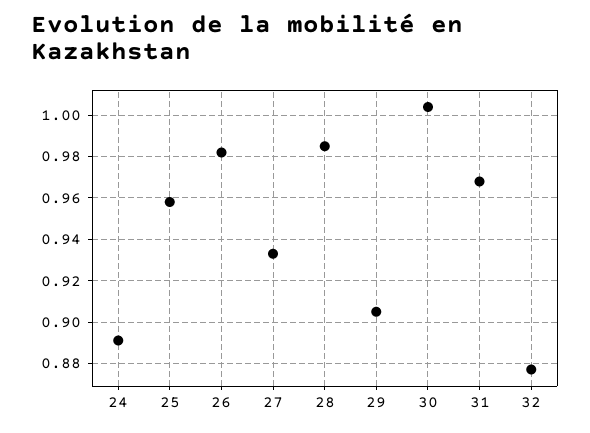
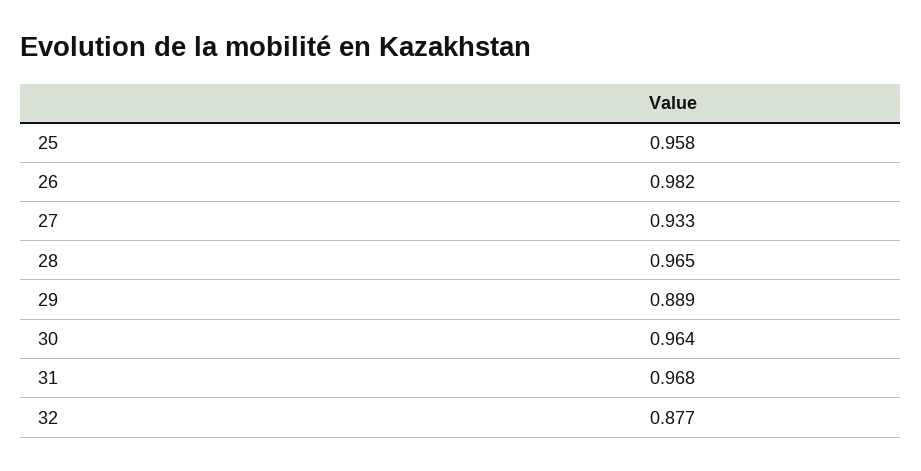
  {
-   "24": 0.89,
    "25": 0.958,
    "26": 0.982,
    "27": 0.933,
-   "28": 0.985,
+   "28": 0.965,
-   "29": 0.905,
+   "29": 0.889,
-   "30": 1.005,
+   "30": 0.964,
    "31": 0.968,
    "32": 0.877
  }

